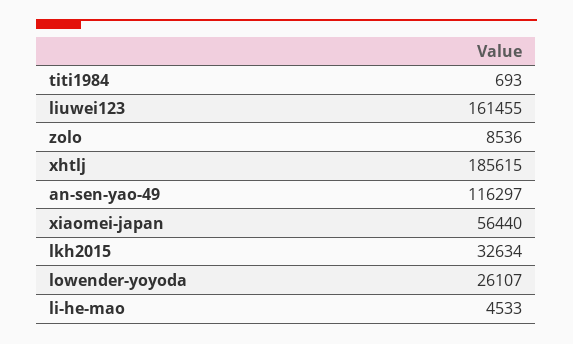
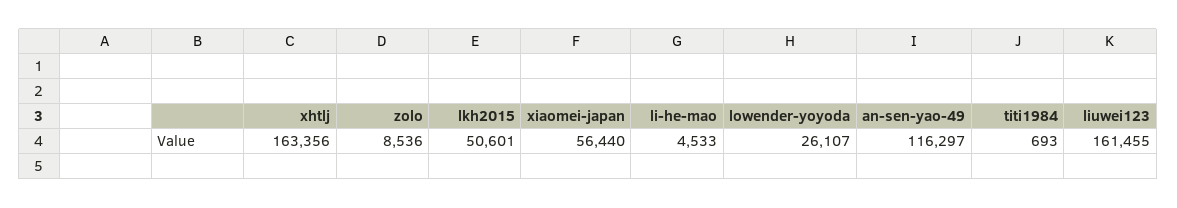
  {
    "titi1984": 693,
    "liuwei123": 161455,
    "zolo": 8536,
-   "xhtlj": 185615,
+   "xhtlj": 163356,
    "an-sen-yao-49": 116297,
    "xiaomei-japan": 56440,
-   "lkh2015": 32634,
+   "lkh2015": 50601,
    "lowender-yoyoda": 26107,
    "li-he-mao": 4533
  }

